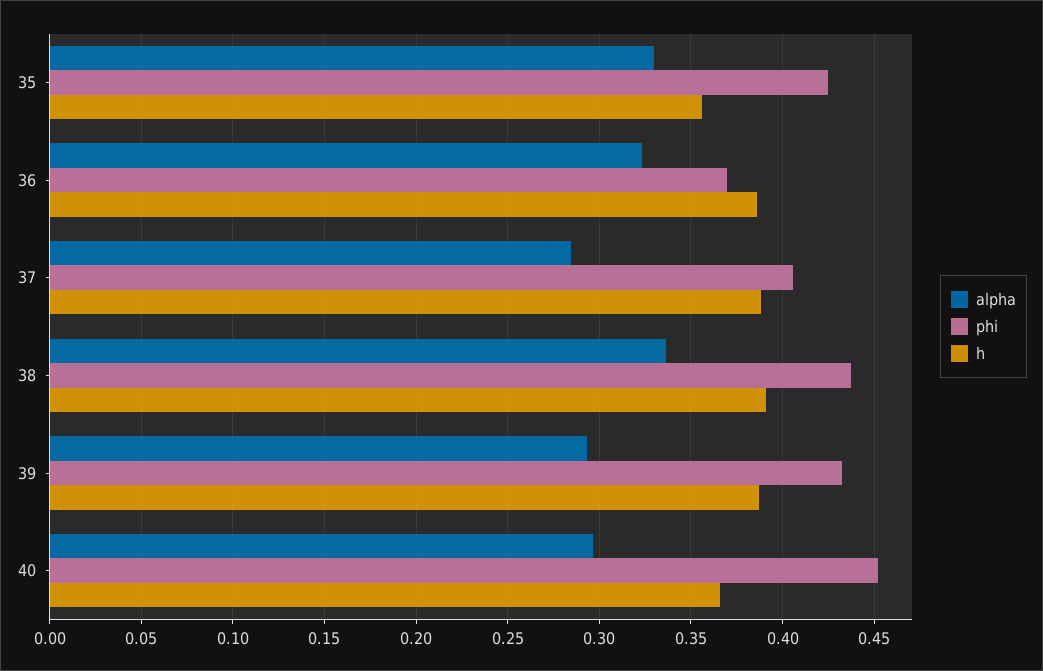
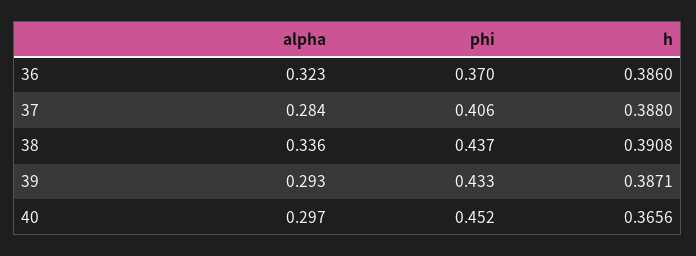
  {
    "alpha": {
-     "35": 0.33,
      "36": 0.323,
      "37": 0.284,
      "38": 0.336,
      "39": 0.293,
      "40": 0.297
    },
    "phi": {
-     "35": 0.425,
      "36": 0.37,
      "37": 0.406,
      "38": 0.437,
      "39": 0.433,
      "40": 0.452
    },
    "h": {
-     "35": 0.355,
      "36": 0.386,
      "37": 0.388,
      "38": 0.3908,
      "39": 0.3871,
      "40": 0.3656
    }
  }

